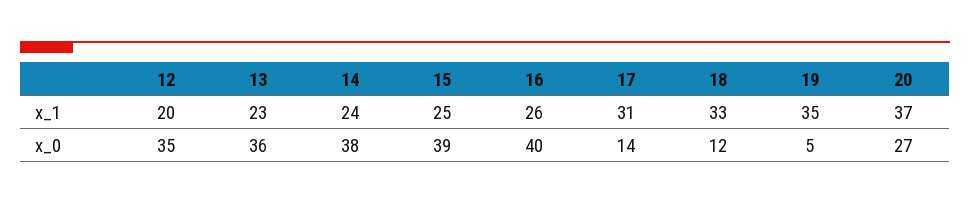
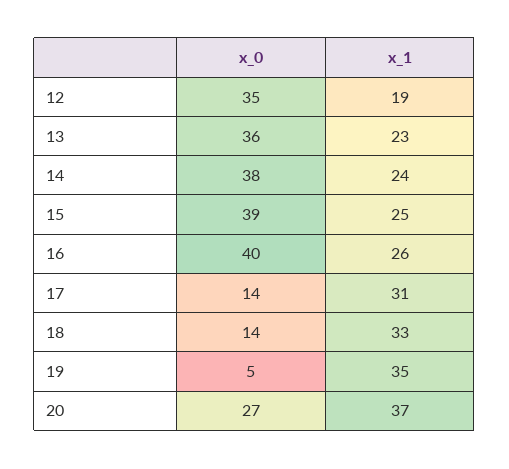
  {
    "12": {
-     "x_1": 20,
+     "x_1": 19,
      "x_0": 35
    },
    "13": {
      "x_1": 23,
      "x_0": 36
    },
    "14": {
      "x_1": 24,
      "x_0": 38
    },
    "15": {
      "x_1": 25,
      "x_0": 39
    },
    "16": {
      "x_1": 26,
      "x_0": 40
    },
    "17": {
      "x_1": 31,
      "x_0": 14
    },
    "18": {
      "x_1": 33,
-     "x_0": 12
+     "x_0": 14
    },
    "19": {
      "x_1": 35,
      "x_0": 5
    },
    "20": {
      "x_1": 37,
      "x_0": 27
    }
  }

